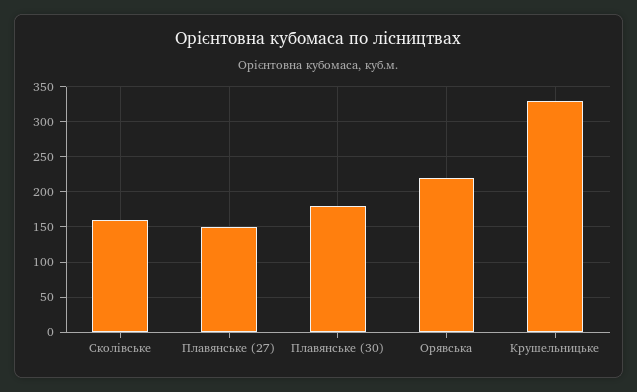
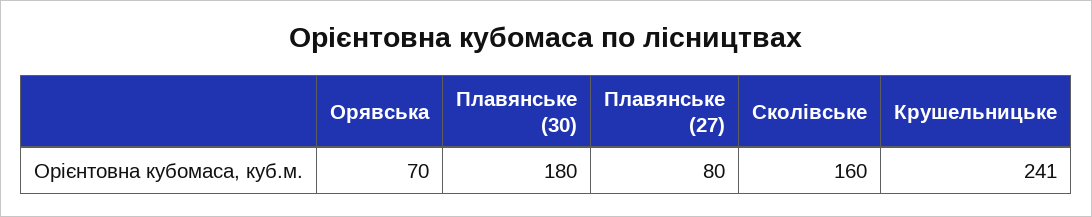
  {
    "Сколівське": 160,
-   "Плавянське (27)": 150,
+   "Плавянське (27)": 80,
    "Плавянське (30)": 180,
-   "Орявська": 220,
+   "Орявська": 70,
-   "Крушельницьке": 330
+   "Крушельницьке": 241
  }

